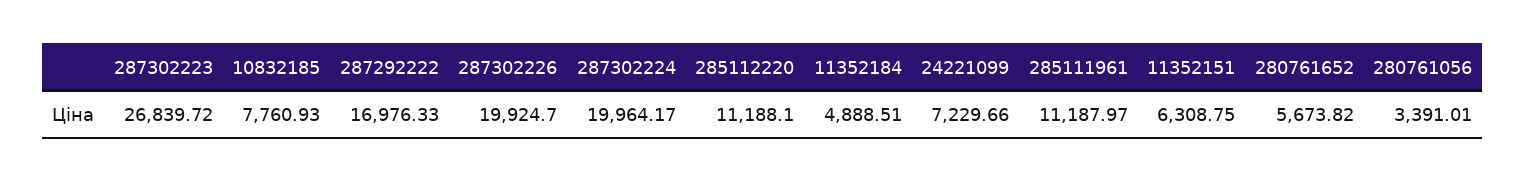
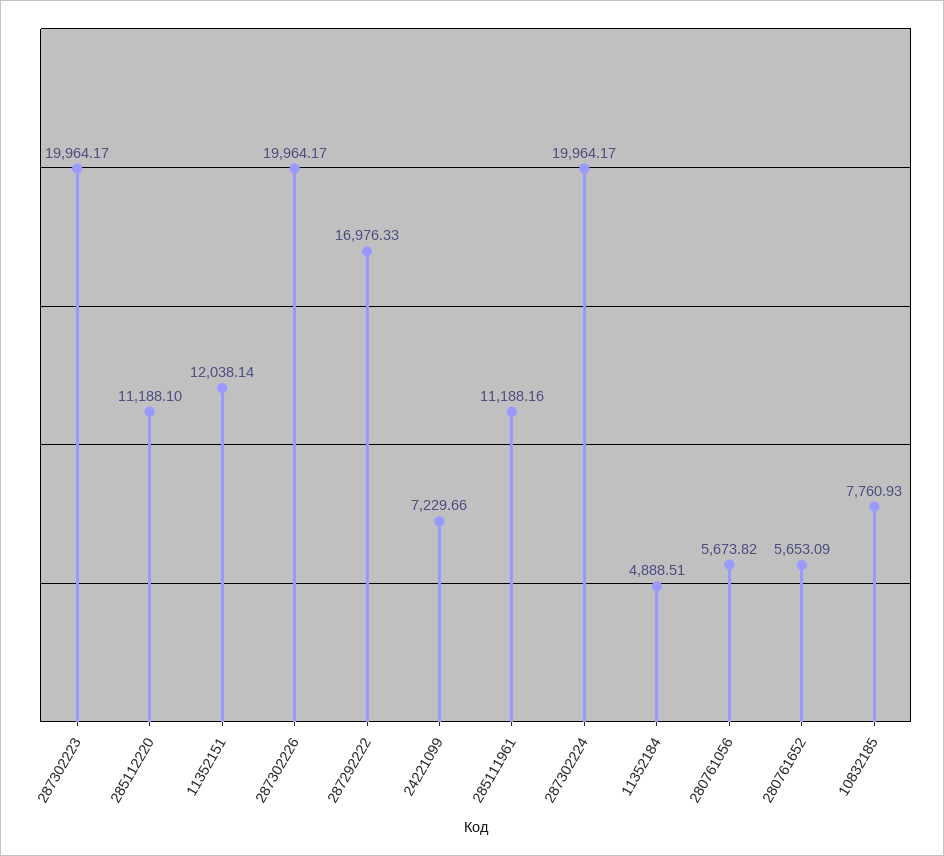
  {
-   "287302223": 26839.72,
+   "287302223": 19964.17,
    "10832185": 7760.93,
    "287292222": 16976.33,
-   "287302226": 19924.7,
+   "287302226": 19964.17,
    "287302224": 19964.17,
    "285112220": 11188.1,
    "11352184": 4888.51,
    "24221099": 7229.66,
-   "285111961": 11187.97,
+   "285111961": 11188.16,
-   "11352151": 6308.75,
+   "11352151": 12038.14,
-   "280761652": 5673.82,
+   "280761652": 5653.09,
-   "280761056": 3391.01
+   "280761056": 5673.82
  }

